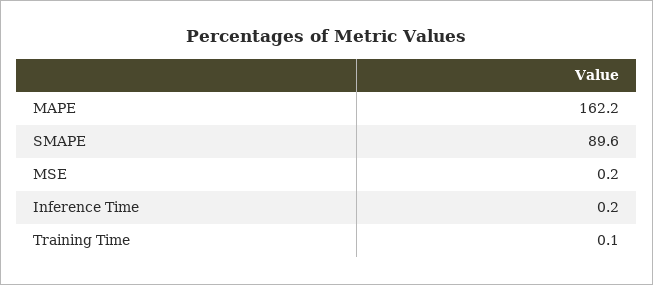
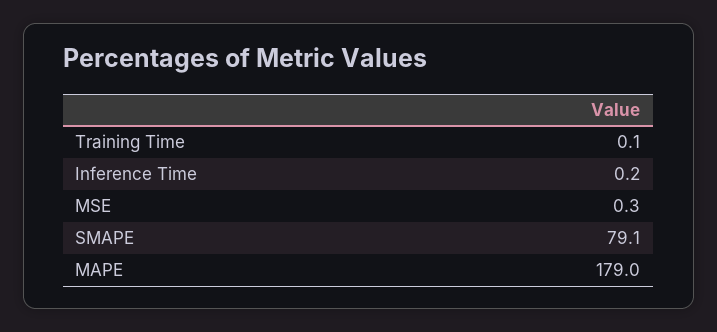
  {
-   "MAPE": 162.2,
+   "MAPE": 179,
-   "SMAPE": 89.6,
+   "SMAPE": 79.1,
-   "MSE": 0.2,
+   "MSE": 0.3,
    "Inference Time": 0.2,
    "Training Time": 0.1
  }

